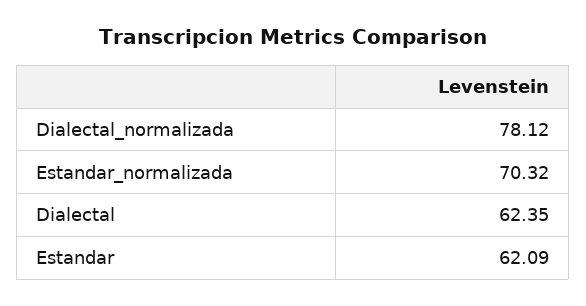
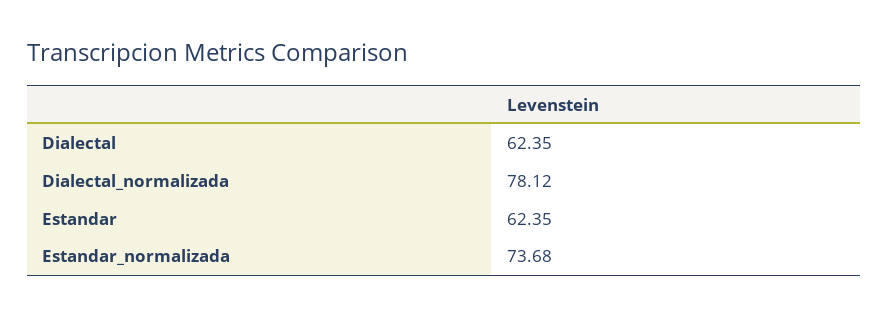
  {
    "Dialectal_normalizada": 78.12,
-   "Estandar_normalizada": 70.32,
+   "Estandar_normalizada": 73.68,
    "Dialectal": 62.35,
-   "Estandar": 62.09
+   "Estandar": 62.35
  }

